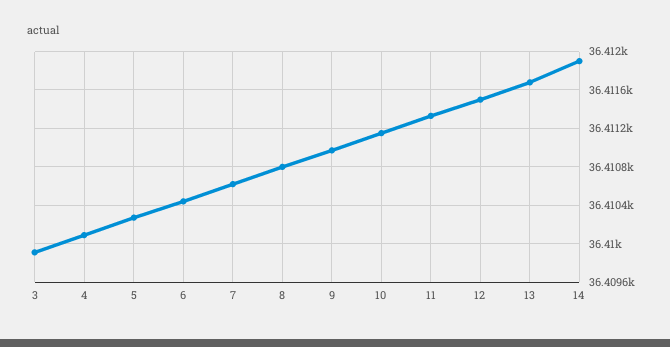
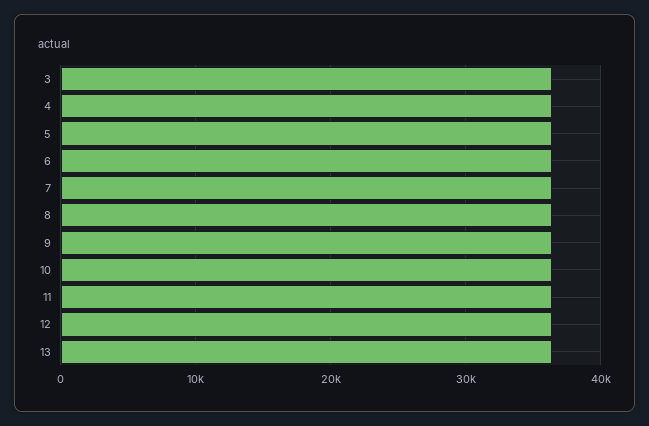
  {
    "3": 36409.9,
    "4": 36410.1,
    "5": 36410.3,
    "6": 36410.4,
    "7": 36410.6,
    "8": 36410.8,
    "9": 36411,
    "10": 36411.2,
    "11": 36411.3,
    "12": 36411.5,
-   "13": 36411.7,
+   "13": 36411.7
-   "14": 36411.9
  }

